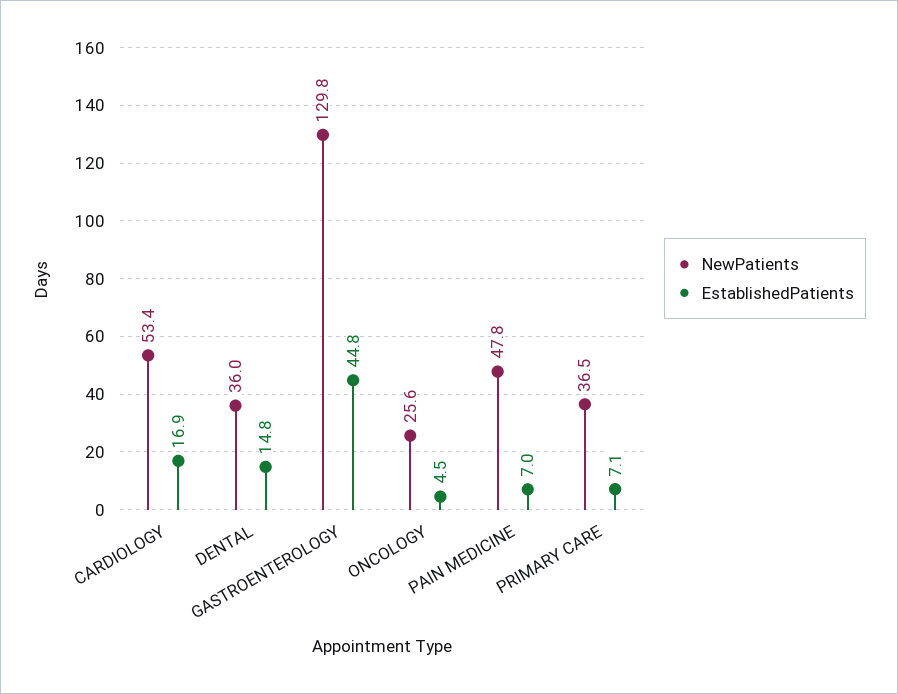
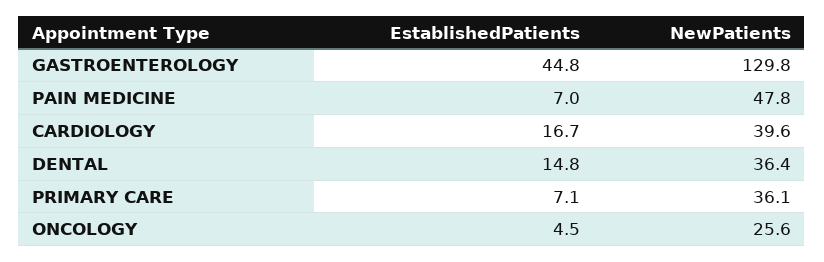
  {
    "NewPatients": {
-     "CARDIOLOGY": 53.4,
+     "CARDIOLOGY": 39.6,
-     "DENTAL": 36,
+     "DENTAL": 36.4,
      "GASTROENTEROLOGY": 129.8,
      "ONCOLOGY": 25.6,
      "PAIN MEDICINE": 47.8,
-     "PRIMARY CARE": 36.5
+     "PRIMARY CARE": 36.1
    },
    "EstablishedPatients": {
-     "CARDIOLOGY": 16.9,
+     "CARDIOLOGY": 16.7,
      "DENTAL": 14.8,
      "GASTROENTEROLOGY": 44.8,
      "ONCOLOGY": 4.5,
      "PAIN MEDICINE": 7,
      "PRIMARY CARE": 7.1
    }
  }

